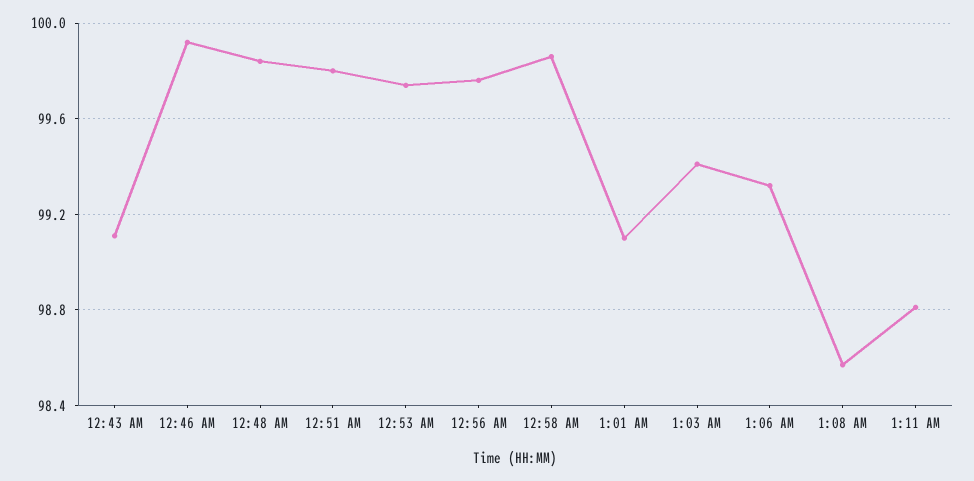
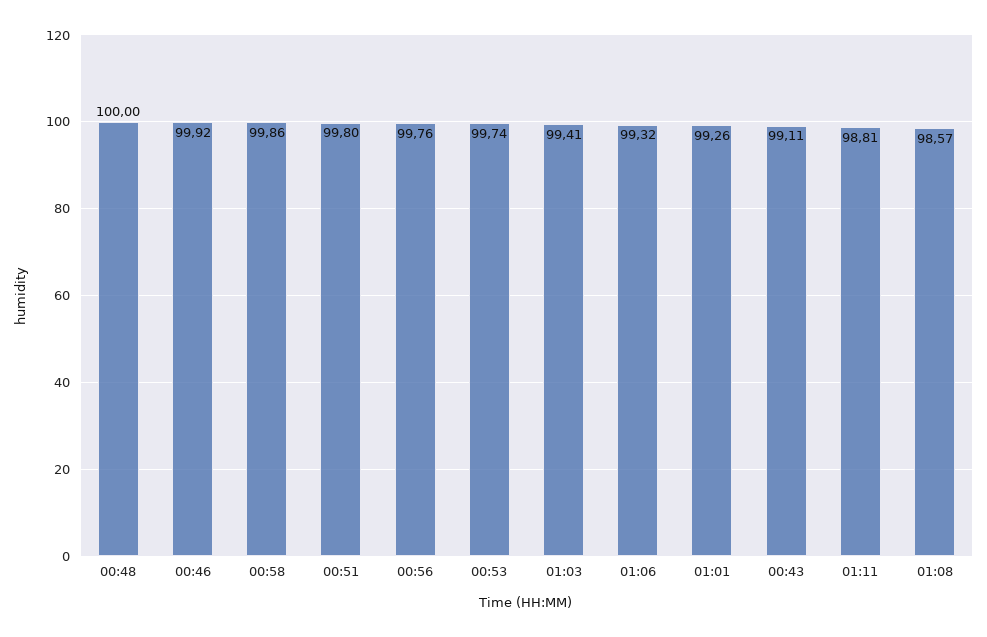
  {
    "12:43 AM": 99.11,
    "12:46 AM": 99.92,
-   "12:48 AM": 99.85,
+   "12:48 AM": 100,
    "12:51 AM": 99.8,
    "12:53 AM": 99.74,
    "12:56 AM": 99.76,
    "12:58 AM": 99.86,
-   "1:01 AM": 99.1,
+   "1:01 AM": 99.26,
    "1:03 AM": 99.41,
    "1:06 AM": 99.32,
    "1:08 AM": 98.57,
    "1:11 AM": 98.81
  }

